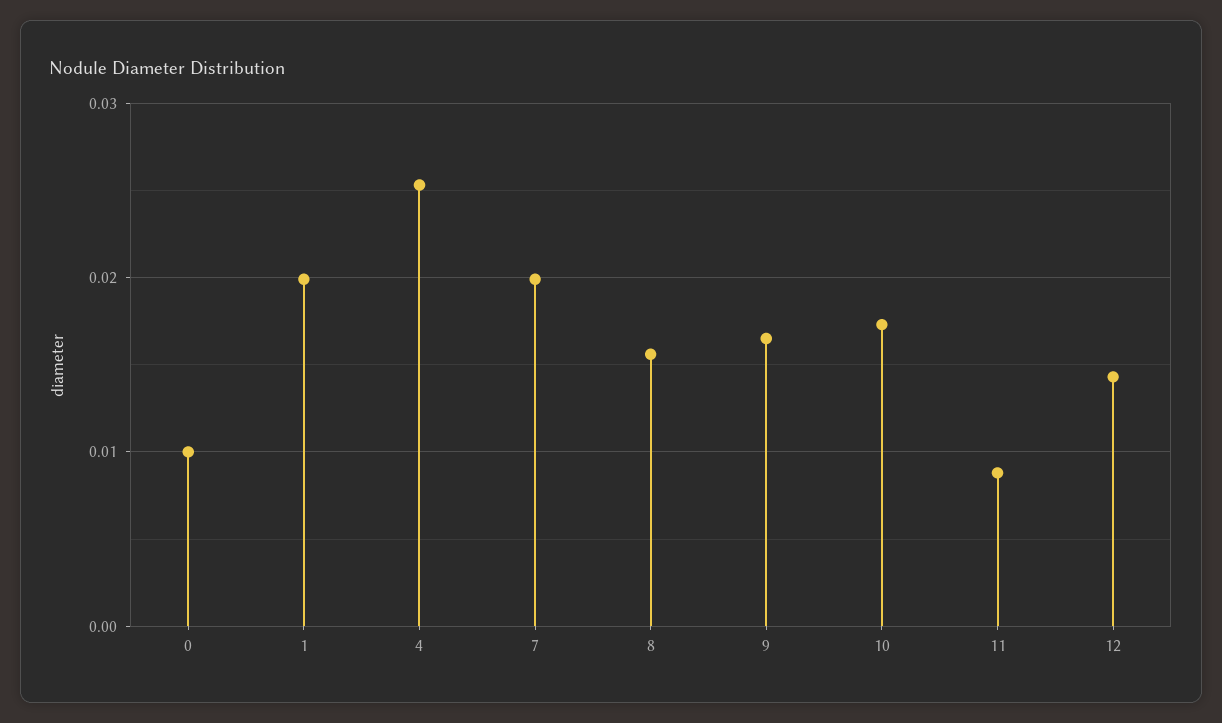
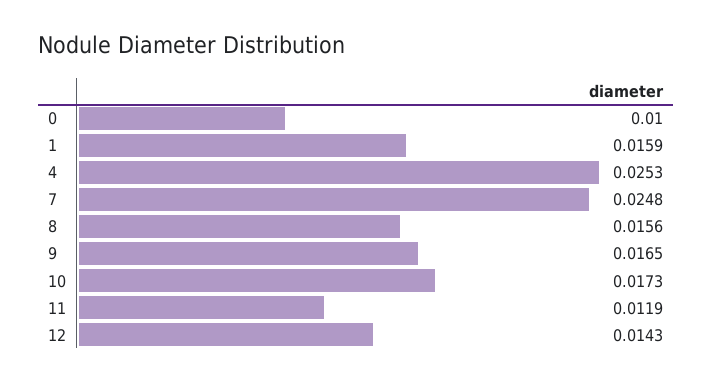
  {
    "0": 0.01,
-   "1": 0.02,
+   "1": 0.0159,
    "4": 0.0253,
-   "7": 0.02,
+   "7": 0.0248,
    "8": 0.0156,
    "9": 0.0165,
    "10": 0.0173,
-   "11": 0.009,
+   "11": 0.0119,
    "12": 0.0143
  }

